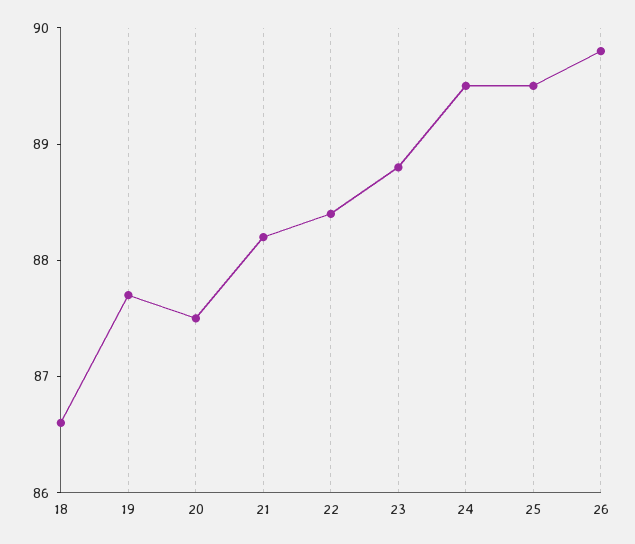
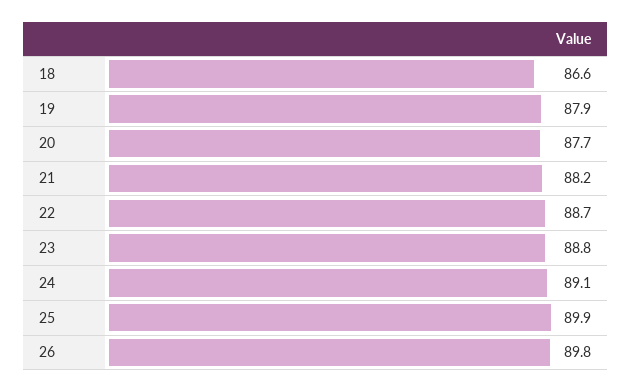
  {
    "18": 86.6,
-   "19": 87.7,
+   "19": 87.9,
-   "20": 87.5,
+   "20": 87.7,
    "21": 88.2,
-   "22": 88.4,
+   "22": 88.7,
    "23": 88.8,
-   "24": 89.5,
+   "24": 89.1,
-   "25": 89.5,
+   "25": 89.9,
    "26": 89.8
  }

